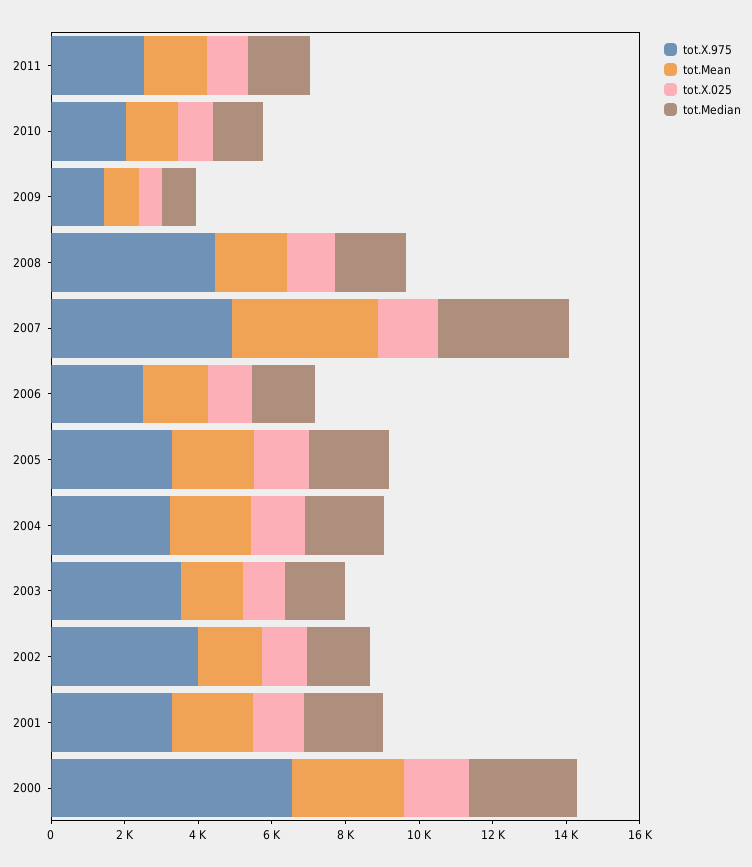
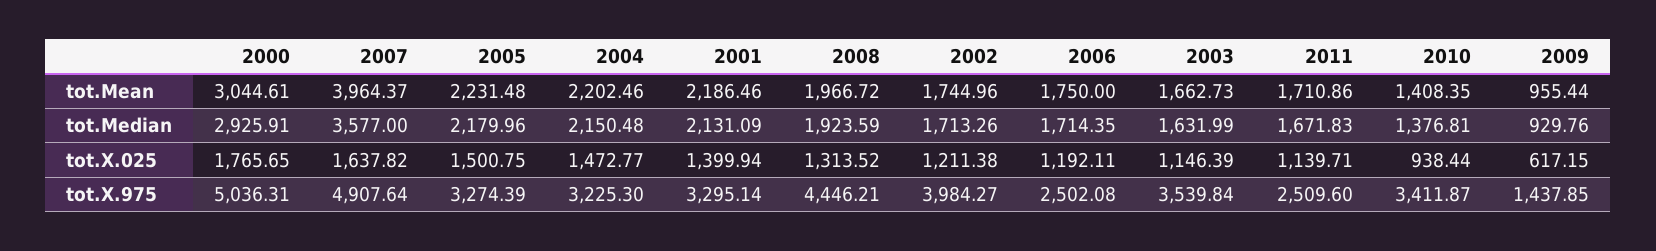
  {
    "tot.X.975": {
      "2011": 2509.6,
-     "2010": 2000,
+     "2010": 3411.87,
      "2009": 1437.85,
      "2008": 4446.21,
      "2007": 4907.64,
      "2006": 2502.08,
      "2005": 3274.39,
      "2004": 3225.3,
      "2003": 3539.84,
      "2002": 3984.27,
      "2001": 3295.14,
-     "2000": 6500
+     "2000": 5036.31
    },
    "tot.Mean": {
      "2011": 1710.86,
      "2010": 1408.35,
      "2009": 955.44,
      "2008": 1966.72,
      "2007": 3964.37,
      "2006": 1750,
      "2005": 2231.48,
      "2004": 2202.46,
      "2003": 1662.73,
      "2002": 1744.96,
      "2001": 2186.46,
      "2000": 3044.61
    },
    "tot.X.025": {
      "2011": 1139.71,
      "2010": 938.44,
      "2009": 617.15,
      "2008": 1313.52,
      "2007": 1637.82,
      "2006": 1192.11,
      "2005": 1500.75,
      "2004": 1472.77,
      "2003": 1146.39,
      "2002": 1211.38,
      "2001": 1399.94,
      "2000": 1765.65
    },
    "tot.Median": {
      "2011": 1671.83,
      "2010": 1376.81,
      "2009": 929.76,
      "2008": 1923.59,
      "2007": 3577,
      "2006": 1714.35,
      "2005": 2179.96,
      "2004": 2150.48,
      "2003": 1631.99,
      "2002": 1713.26,
      "2001": 2131.09,
      "2000": 2925.91
    }
  }

